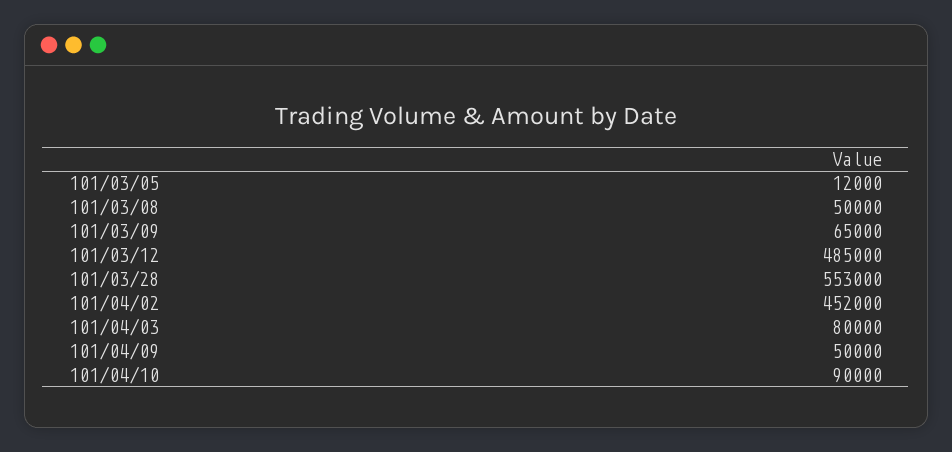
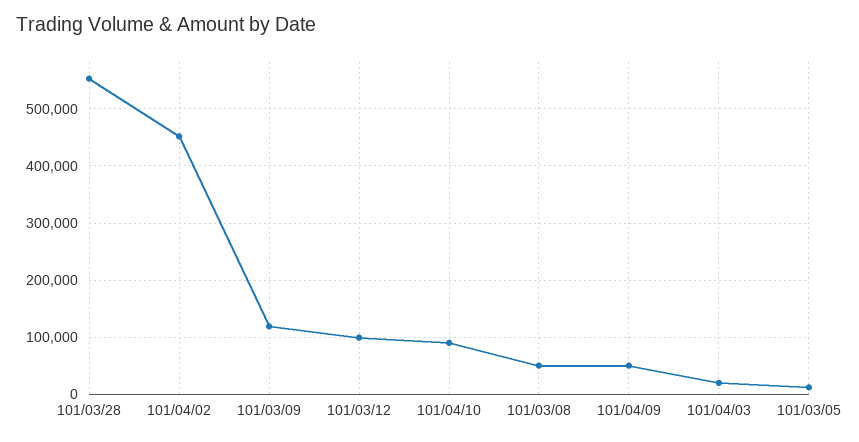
  {
    "101/03/05": 12000,
    "101/03/08": 50000,
-   "101/03/09": 65000,
+   "101/03/09": 120000,
-   "101/03/12": 485000,
+   "101/03/12": 100000,
    "101/03/28": 553000,
    "101/04/02": 452000,
-   "101/04/03": 80000,
+   "101/04/03": 20000,
    "101/04/09": 50000,
    "101/04/10": 90000
  }

